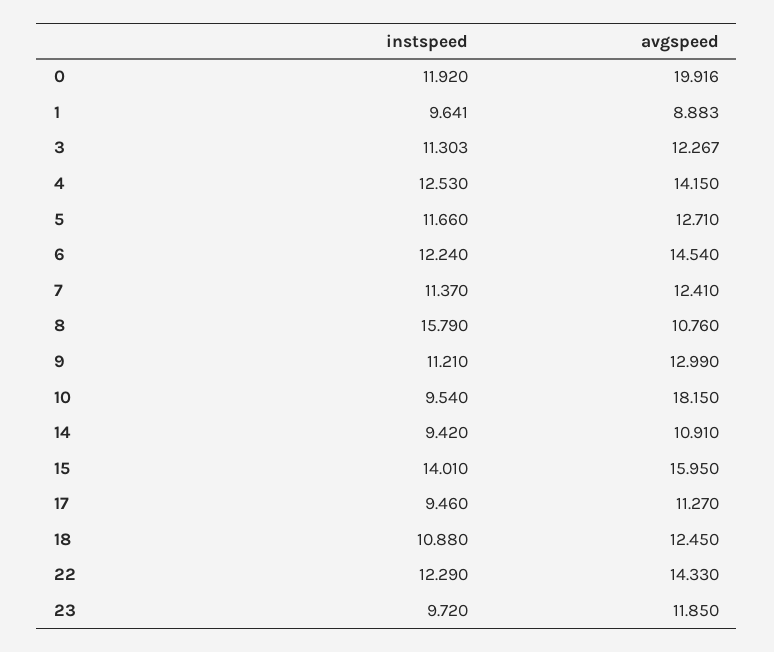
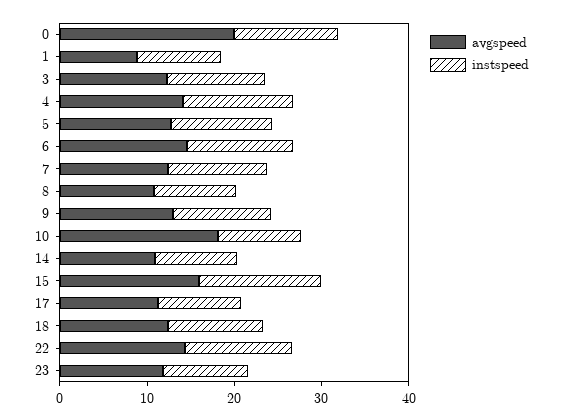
  {
    "instspeed": {
      "0": 11.92,
      "1": 9.641,
      "3": 11.303,
      "4": 12.53,
      "5": 11.66,
      "6": 12.24,
      "7": 11.37,
-     "8": 15.79,
+     "8": 10,
      "9": 11.21,
      "10": 9.54,
      "14": 9.42,
      "15": 14.01,
      "17": 9.46,
      "18": 10.88,
      "22": 12.29,
      "23": 9.72
    },
    "avgspeed": {
      "0": 19.916,
      "1": 8.883,
      "3": 12.267,
      "4": 14.15,
      "5": 12.71,
      "6": 14.54,
      "7": 12.41,
      "8": 10.76,
      "9": 12.99,
      "10": 18.15,
      "14": 10.91,
      "15": 15.95,
      "17": 11.27,
      "18": 12.45,
      "22": 14.33,
      "23": 11.85
    }
  }

